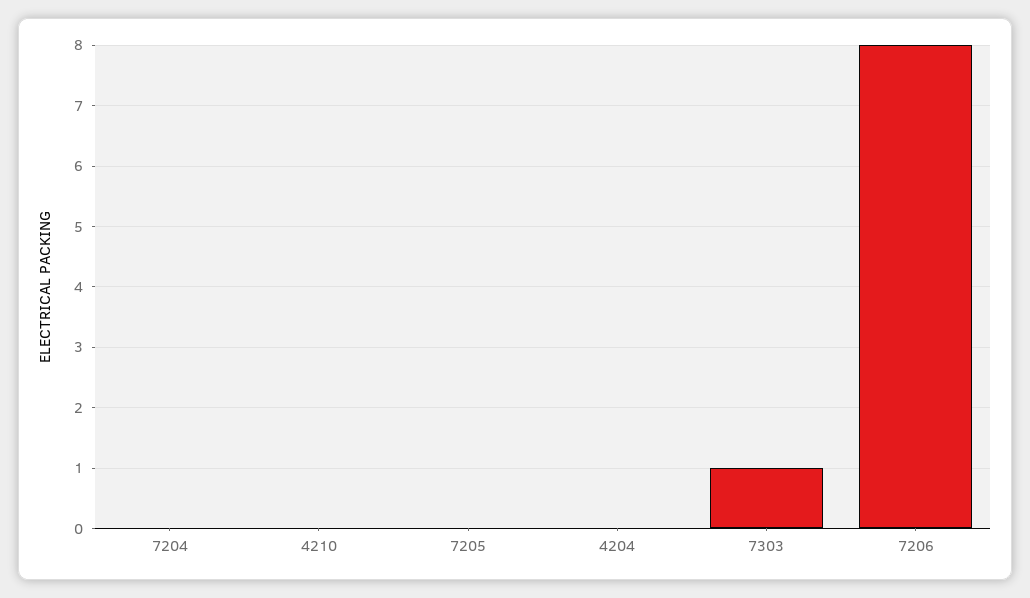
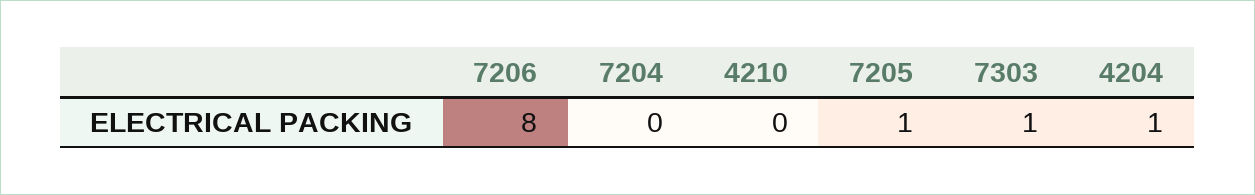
  {
    "7204": 0,
    "4210": 0,
-   "7205": 0,
+   "7205": 1,
-   "4204": 0,
+   "4204": 1,
    "7303": 1,
    "7206": 8
  }

